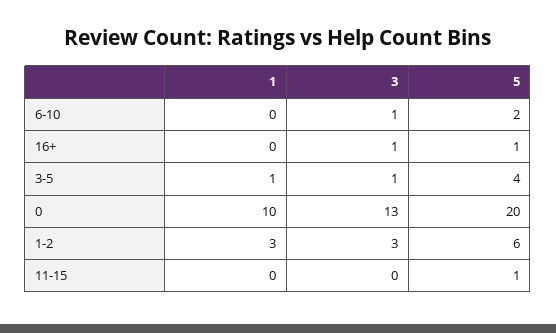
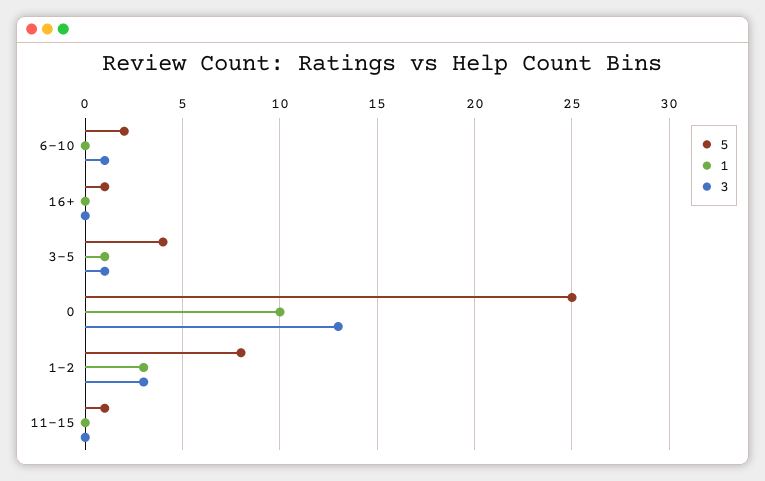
  {
    "1": {
      "6-10": 0,
      "16+": 0,
      "3-5": 1,
      "0": 10,
      "1-2": 3,
      "11-15": 0
    },
    "3": {
      "6-10": 1,
-     "16+": 1,
+     "16+": 0,
      "3-5": 1,
      "0": 13,
      "1-2": 3,
      "11-15": 0
    },
    "5": {
      "6-10": 2,
      "16+": 1,
      "3-5": 4,
-     "0": 20,
+     "0": 25,
-     "1-2": 6,
+     "1-2": 8,
      "11-15": 1
    }
  }

